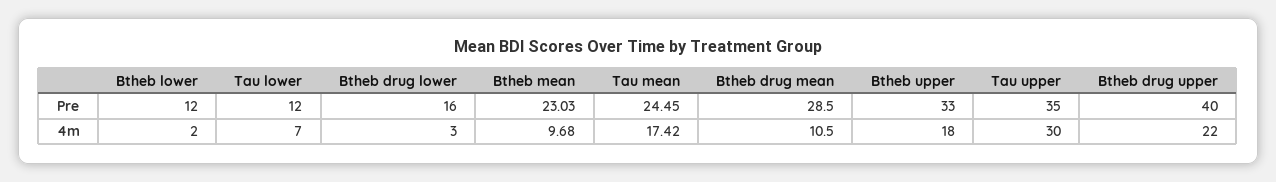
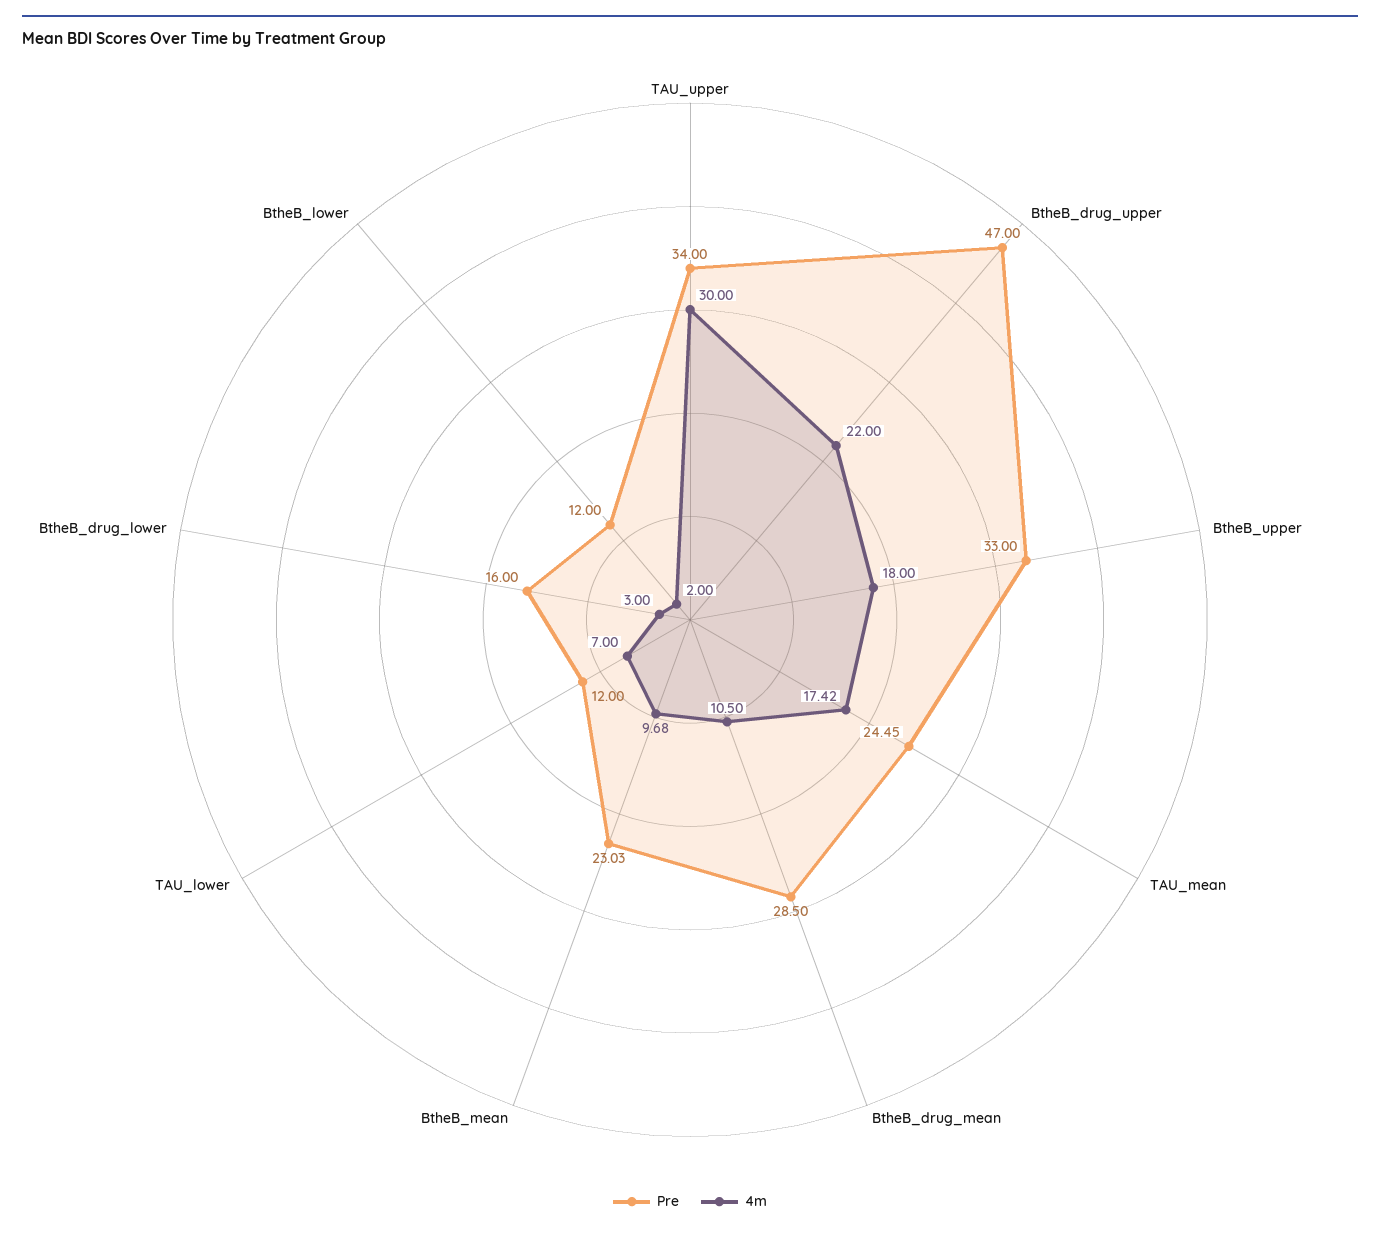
  {
    "Pre": {
      "Btheb lower": 12,
      "Tau lower": 12,
      "Btheb drug lower": 16,
      "Btheb mean": 23.03,
      "Tau mean": 24.45,
      "Btheb drug mean": 28.5,
      "Btheb upper": 33,
-     "Tau upper": 35,
+     "Tau upper": 34,
-     "Btheb drug upper": 40
+     "Btheb drug upper": 47
    },
    "4m": {
      "Btheb lower": 2,
      "Tau lower": 7,
      "Btheb drug lower": 3,
      "Btheb mean": 9.68,
      "Tau mean": 17.42,
      "Btheb drug mean": 10.5,
      "Btheb upper": 18,
      "Tau upper": 30,
      "Btheb drug upper": 22
    }
  }

